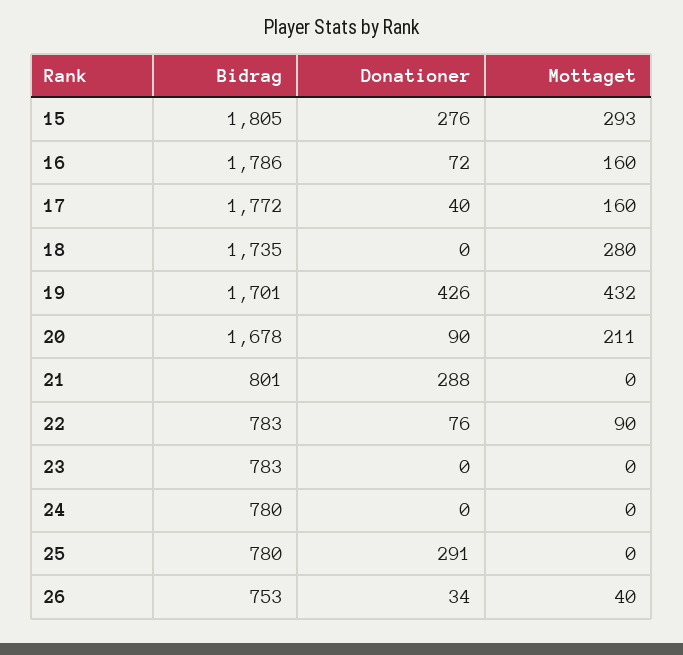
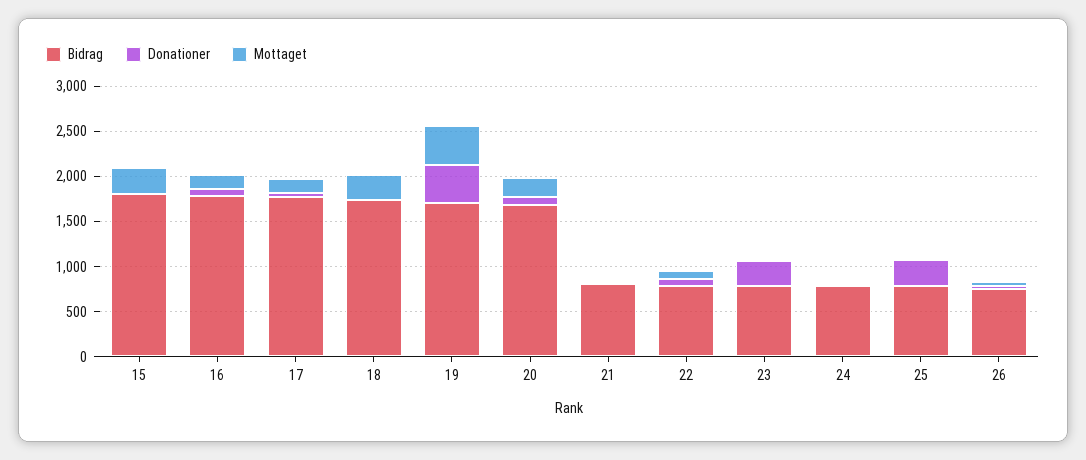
  {
    "Bidrag": {
      "15": 1805,
      "16": 1786,
      "17": 1772,
      "18": 1735,
      "19": 1701,
      "20": 1678,
      "21": 801,
      "22": 783,
      "23": 783,
      "24": 780,
      "25": 780,
      "26": 753
    },
    "Donationer": {
-     "15": 276,
+     "15": 0,
      "16": 72,
      "17": 40,
      "18": 0,
      "19": 426,
      "20": 90,
-     "21": 288,
+     "21": 0,
      "22": 76,
-     "23": 0,
+     "23": 300,
      "24": 0,
      "25": 291,
      "26": 34
    },
    "Mottaget": {
      "15": 293,
      "16": 160,
      "17": 160,
      "18": 280,
      "19": 432,
      "20": 211,
      "21": 0,
      "22": 90,
      "23": 0,
      "24": 0,
      "25": 0,
      "26": 40
    }
  }

